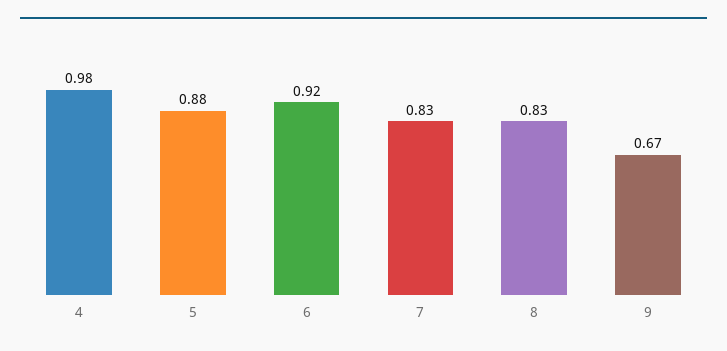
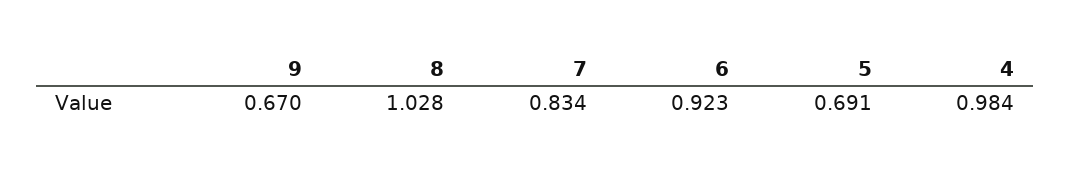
  {
    "4": 0.984,
-   "5": 0.88,
+   "5": 0.691,
    "6": 0.923,
    "7": 0.834,
-   "8": 0.83,
+   "8": 1.028,
    "9": 0.67
  }

